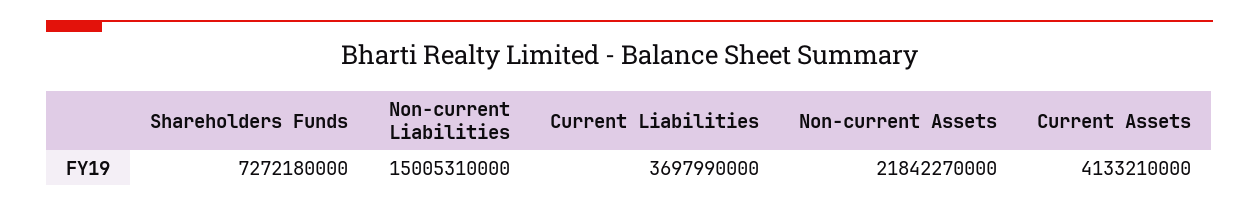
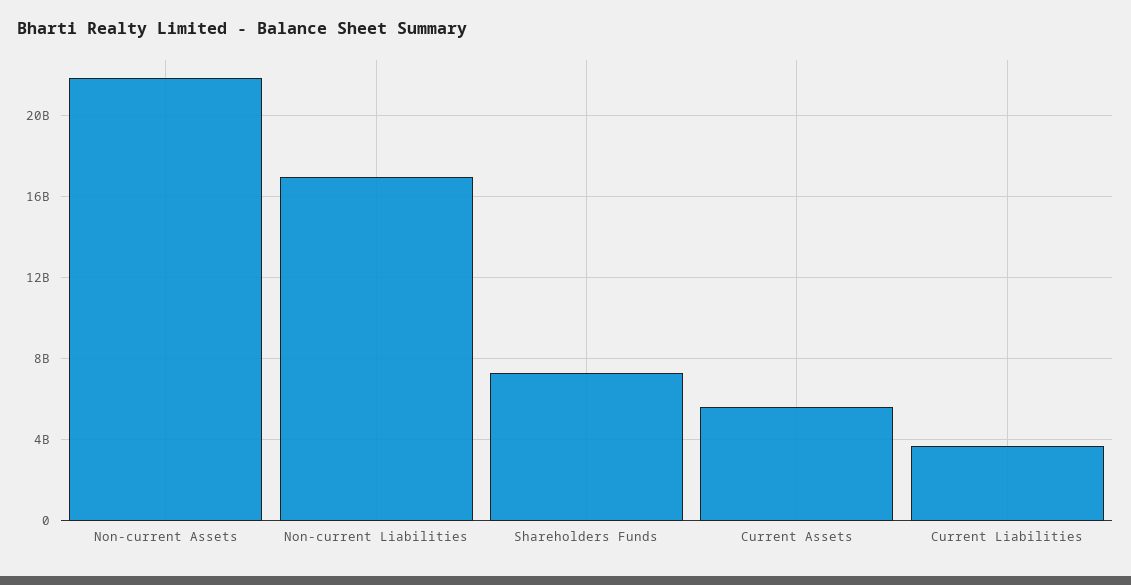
  {
    "Shareholders Funds": 7272180000,
-   "Non-current Liabilities": 15005310000,
+   "Non-current Liabilities": 17000000000,
    "Current Liabilities": 3697990000,
    "Non-current Assets": 21842270000,
-   "Current Assets": 4133210000
+   "Current Assets": 5500000000
  }

